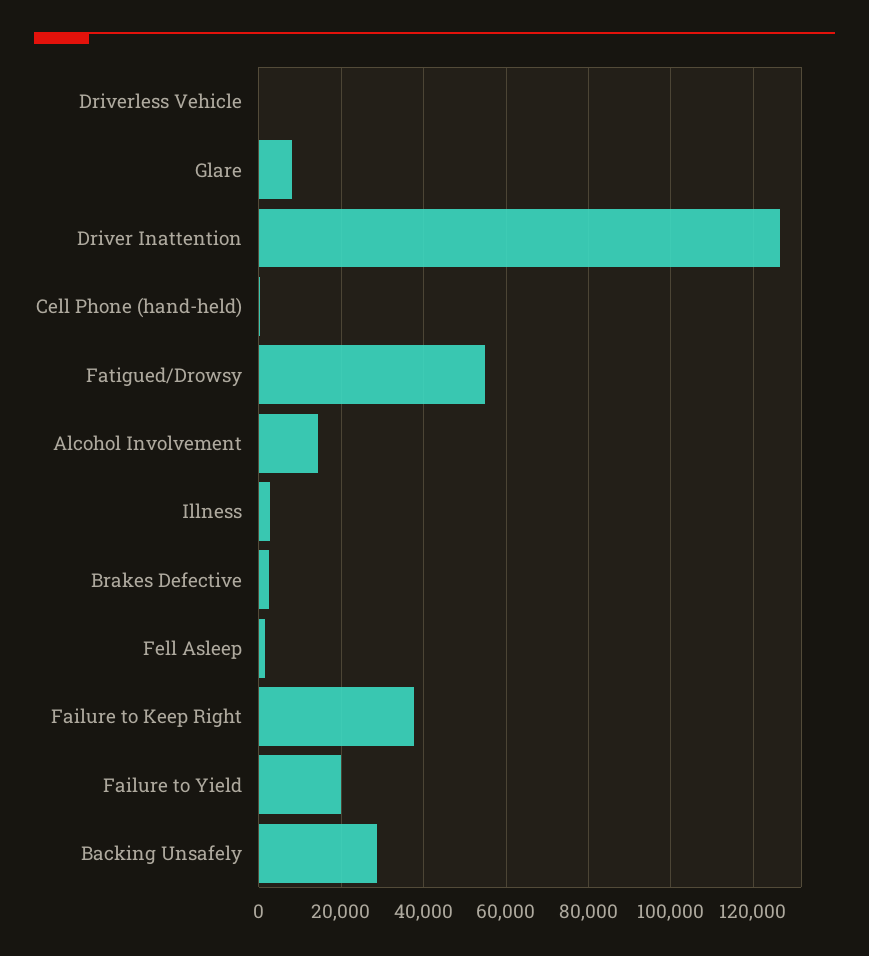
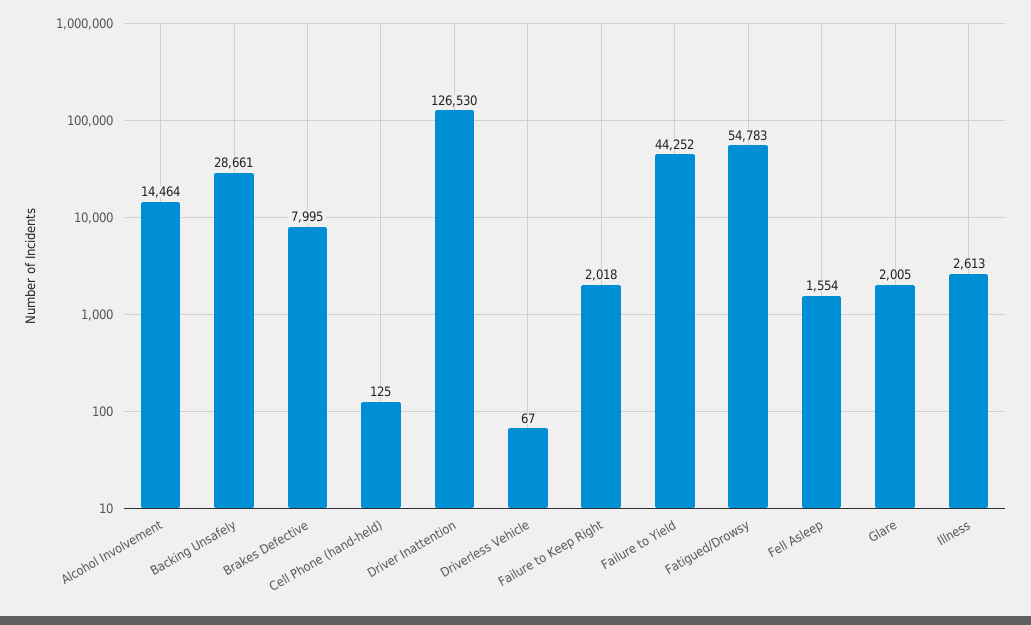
  {
    "Driverless Vehicle": 67,
-   "Glare": 8000,
+   "Glare": 2005,
    "Driver Inattention": 126530,
    "Cell Phone (hand-held)": 125,
    "Fatigued/Drowsy": 54783,
    "Alcohol Involvement": 14464,
    "Illness": 2613,
-   "Brakes Defective": 2000,
+   "Brakes Defective": 7995,
    "Fell Asleep": 1554,
-   "Failure to Keep Right": 38000,
+   "Failure to Keep Right": 2018,
-   "Failure to Yield": 20000,
+   "Failure to Yield": 44252,
    "Backing Unsafely": 28661
  }

